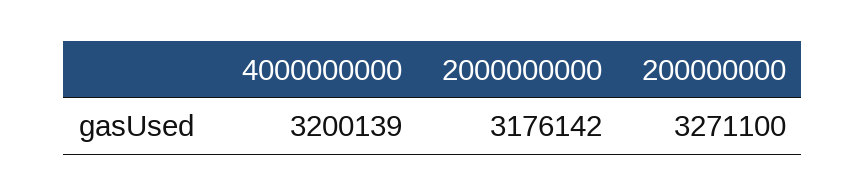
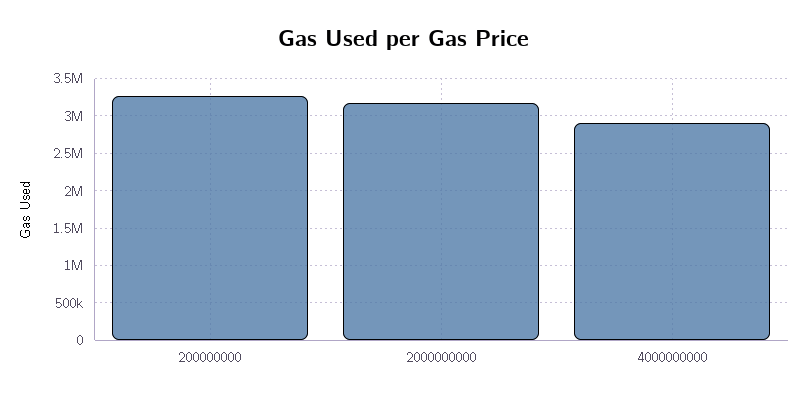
  {
-   "4000000000": 3200139,
+   "4000000000": 2900000,
    "2000000000": 3176142,
    "200000000": 3271100
  }

